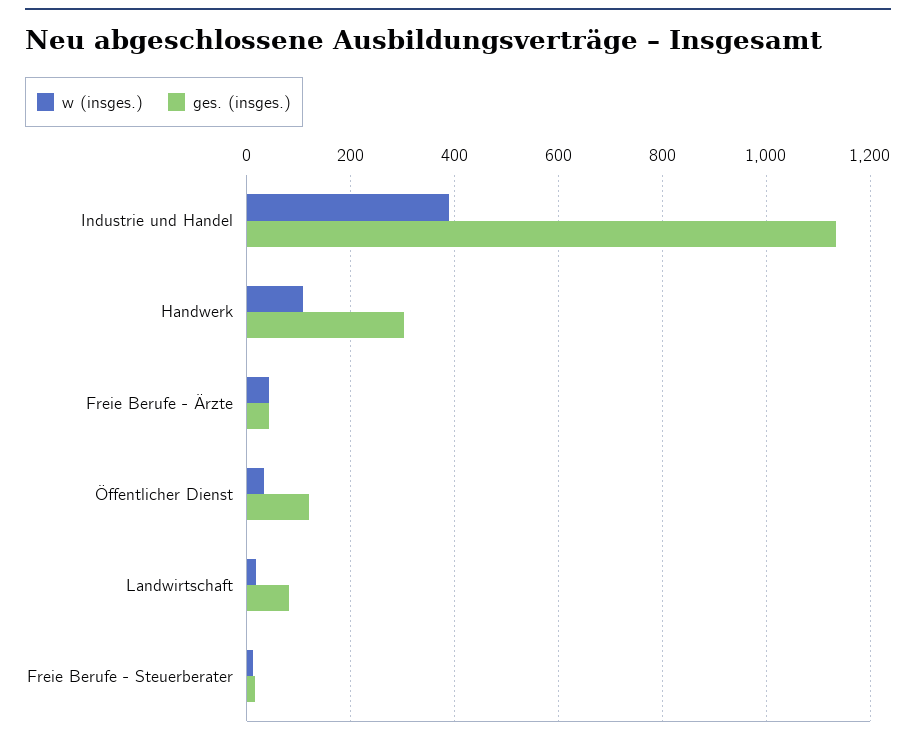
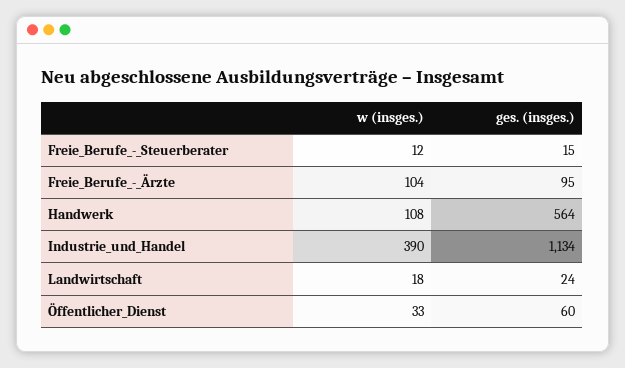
  {
    "w (insges.)": {
      "Industrie und Handel": 390,
      "Handwerk": 108,
-     "Freie Berufe - Ärzte": 40,
+     "Freie Berufe - Ärzte": 104,
      "Öffentlicher Dienst": 33,
      "Landwirtschaft": 18,
      "Freie Berufe - Steuerberater": 12
    },
    "ges. (insges.)": {
      "Industrie und Handel": 1134,
-     "Handwerk": 300,
+     "Handwerk": 564,
-     "Freie Berufe - Ärzte": 40,
+     "Freie Berufe - Ärzte": 95,
-     "Öffentlicher Dienst": 120,
+     "Öffentlicher Dienst": 60,
-     "Landwirtschaft": 80,
+     "Landwirtschaft": 24,
      "Freie Berufe - Steuerberater": 15
    }
  }

